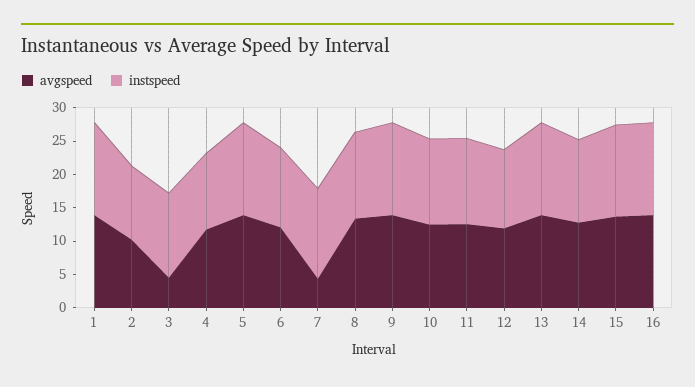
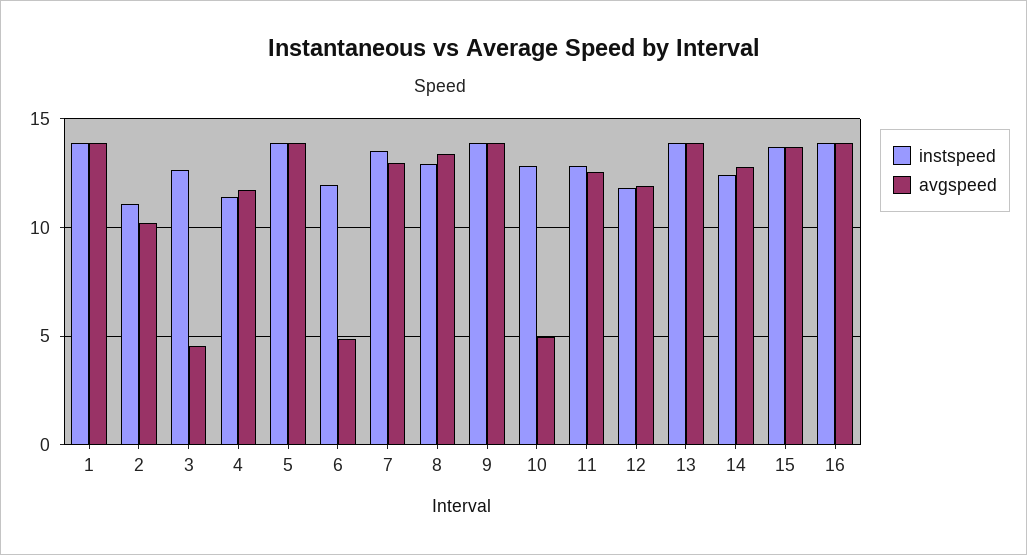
  {
    "avgspeed": {
      "1": 14,
      "2": 10,
      "3": 4.5,
      "4": 11.5,
      "5": 14,
-     "6": 12.5,
+     "6": 5,
-     "7": 5,
+     "7": 13,
      "8": 13.5,
      "9": 14,
-     "10": 12.5,
+     "10": 5,
      "11": 12.5,
      "12": 12,
      "13": 14,
      "14": 13,
      "15": 13.5,
      "16": 14
    },
    "instspeed": {
      "1": 14,
      "2": 11,
      "3": 12.5,
      "4": 11.5,
      "5": 14,
      "6": 12,
      "7": 13.5,
      "8": 13,
      "9": 14,
      "10": 13,
      "11": 13,
      "12": 12,
      "13": 14,
      "14": 12.5,
      "15": 13.5,
      "16": 14
    }
  }

